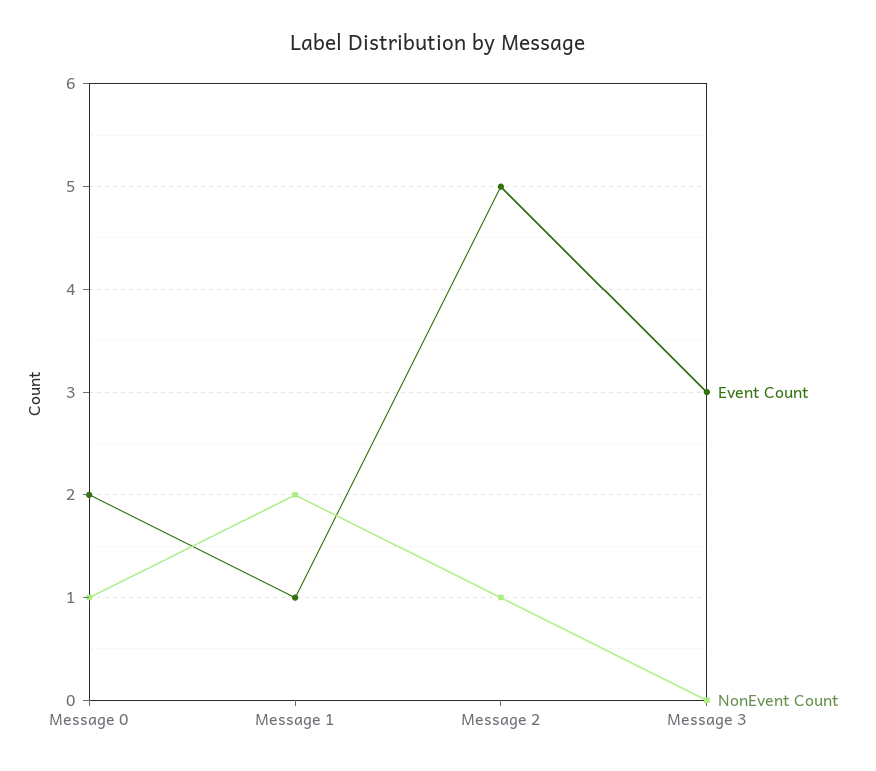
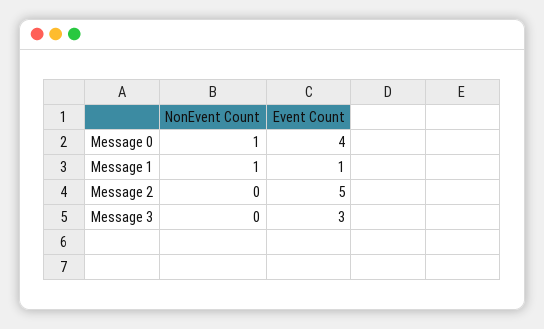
  {
    "Event Count": {
-     "Message 0": 2,
+     "Message 0": 4,
      "Message 1": 1,
      "Message 2": 5,
      "Message 3": 3
    },
    "NonEvent Count": {
      "Message 0": 1,
-     "Message 1": 2,
+     "Message 1": 1,
-     "Message 2": 1,
+     "Message 2": 0,
      "Message 3": 0
    }
  }

